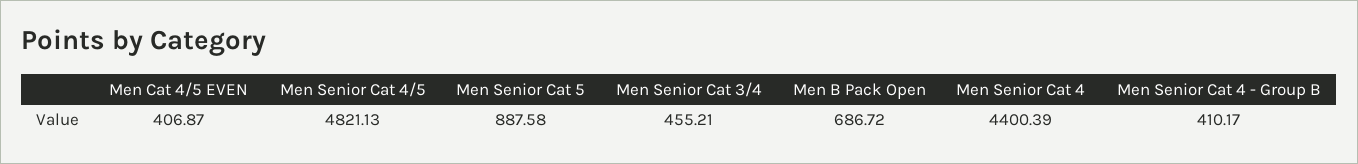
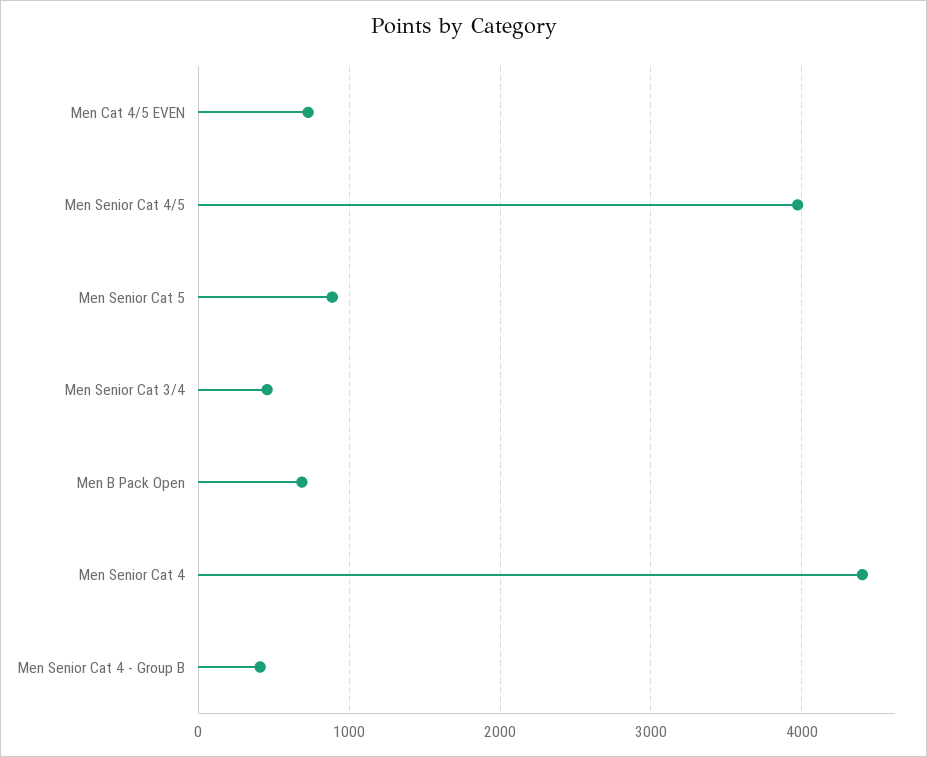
  {
-   "Men Cat 4/5 EVEN": 406.87,
+   "Men Cat 4/5 EVEN": 700,
-   "Men Senior Cat 4/5": 4821.13,
+   "Men Senior Cat 4/5": 4000,
    "Men Senior Cat 5": 887.58,
    "Men Senior Cat 3/4": 455.21,
    "Men B Pack Open": 686.72,
    "Men Senior Cat 4": 4400.39,
    "Men Senior Cat 4 - Group B": 410.17
  }

